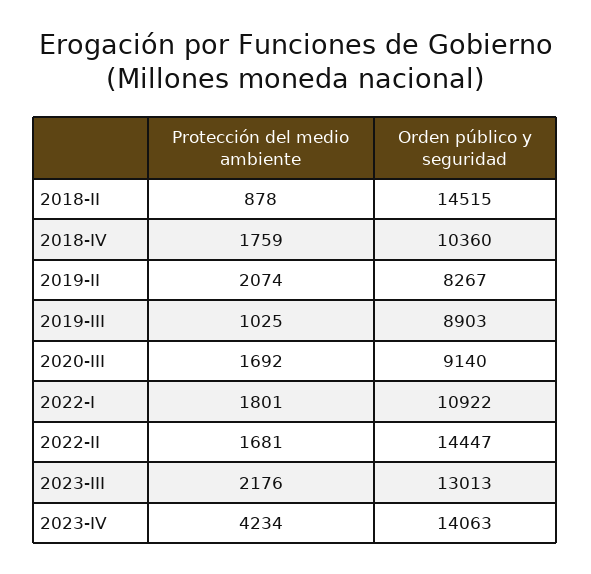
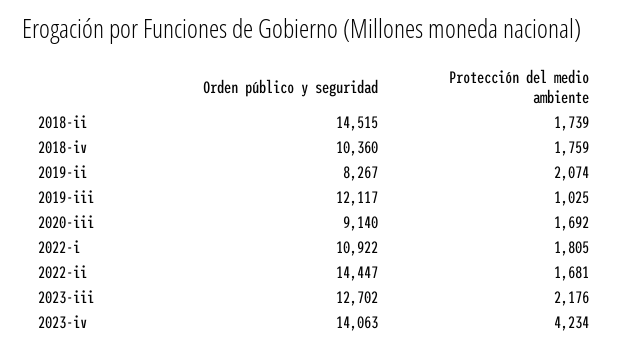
  {
    "Protección del medio ambiente": {
-     "2018-II": 878,
+     "2018-II": 1739,
      "2018-IV": 1759,
      "2019-II": 2074,
      "2019-III": 1025,
      "2020-III": 1692,
-     "2022-I": 1801,
+     "2022-I": 1805,
      "2022-II": 1681,
      "2023-III": 2176,
      "2023-IV": 4234
    },
    "Orden público y seguridad": {
      "2018-II": 14515,
      "2018-IV": 10360,
      "2019-II": 8267,
-     "2019-III": 8903,
+     "2019-III": 12117,
      "2020-III": 9140,
      "2022-I": 10922,
      "2022-II": 14447,
-     "2023-III": 13013,
+     "2023-III": 12702,
      "2023-IV": 14063
    }
  }

